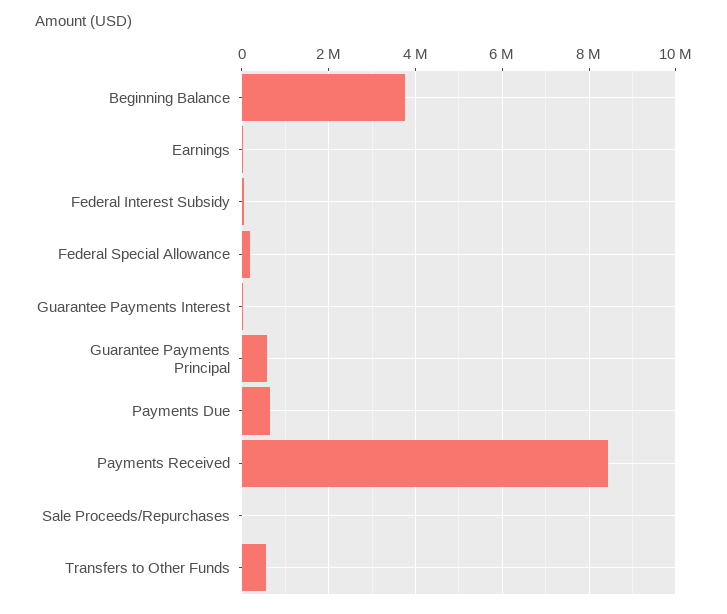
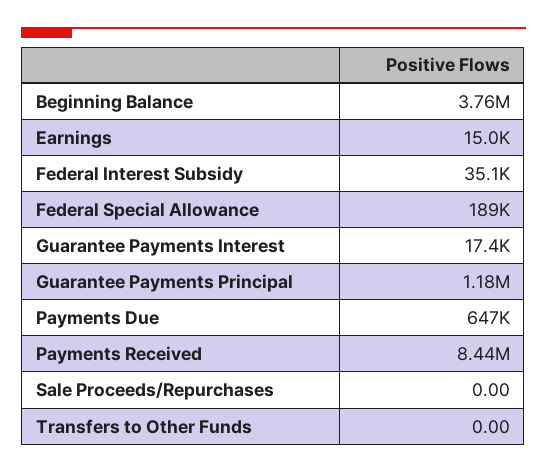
  {
    "Beginning Balance": 3760000,
    "Earnings": 15000,
    "Federal Interest Subsidy": 35100,
    "Federal Special Allowance": 189000,
    "Guarantee Payments Interest": 17400,
-   "Guarantee Payments Principal": 600000,
+   "Guarantee Payments Principal": 1180000,
    "Payments Due": 647000,
    "Payments Received": 8440000,
    "Sale Proceeds/Repurchases": 0,
-   "Transfers to Other Funds": 600000
+   "Transfers to Other Funds": 0
  }

